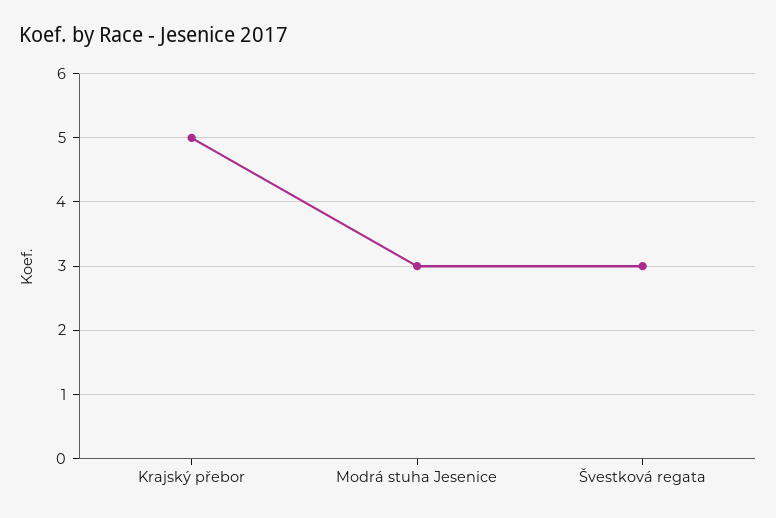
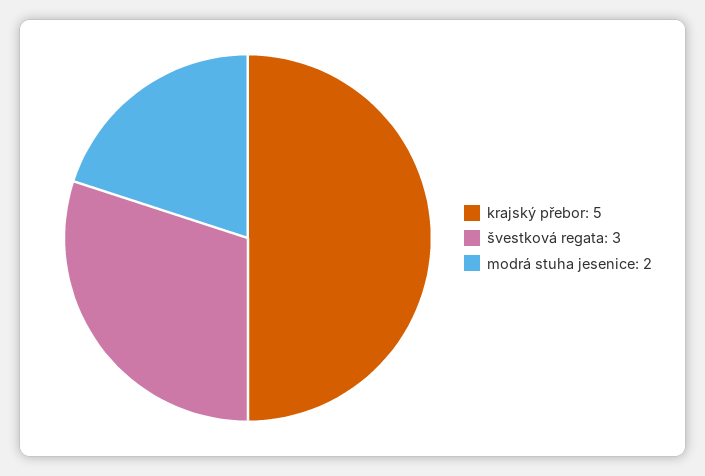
  {
    "Krajský přebor": 5,
-   "Modrá stuha Jesenice": 3,
+   "Modrá stuha Jesenice": 2,
    "Švestková regata": 3
  }

